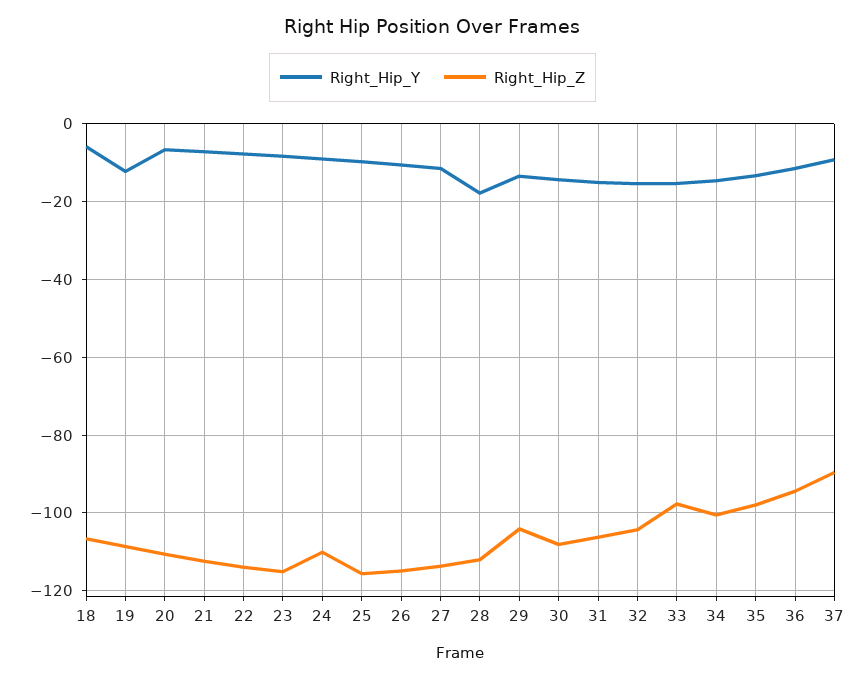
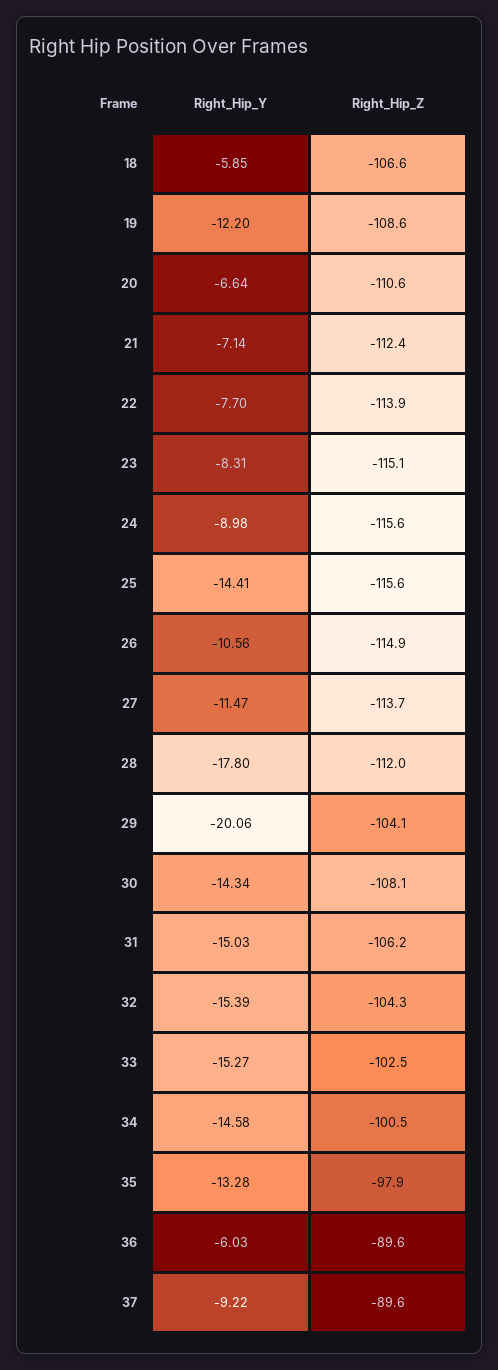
  {
    "Right_Hip_Y": {
      "18": -5.85,
      "19": -12.2,
      "20": -6.64,
      "21": -7.14,
      "22": -7.7,
      "23": -8.31,
      "24": -8.98,
-     "25": -10,
+     "25": -14.41,
      "26": -10.56,
      "27": -11.47,
      "28": -17.8,
-     "29": -14,
+     "29": -20.06,
      "30": -14.34,
      "31": -15.03,
      "32": -15.39,
      "33": -15.27,
      "34": -14.58,
      "35": -13.28,
-     "36": -12,
+     "36": -6.03,
      "37": -9.22
    },
    "Right_Hip_Z": {
      "18": -106.6,
      "19": -108.6,
      "20": -110.6,
      "21": -112.4,
      "22": -113.9,
      "23": -115.1,
-     "24": -110,
+     "24": -115.6,
      "25": -115.6,
      "26": -114.9,
      "27": -113.7,
      "28": -112,
      "29": -104.1,
      "30": -108.1,
      "31": -106.2,
      "32": -104.3,
-     "33": -98,
+     "33": -102.5,
      "34": -100.5,
      "35": -97.9,
-     "36": -94,
+     "36": -89.6,
      "37": -89.6
    }
  }

